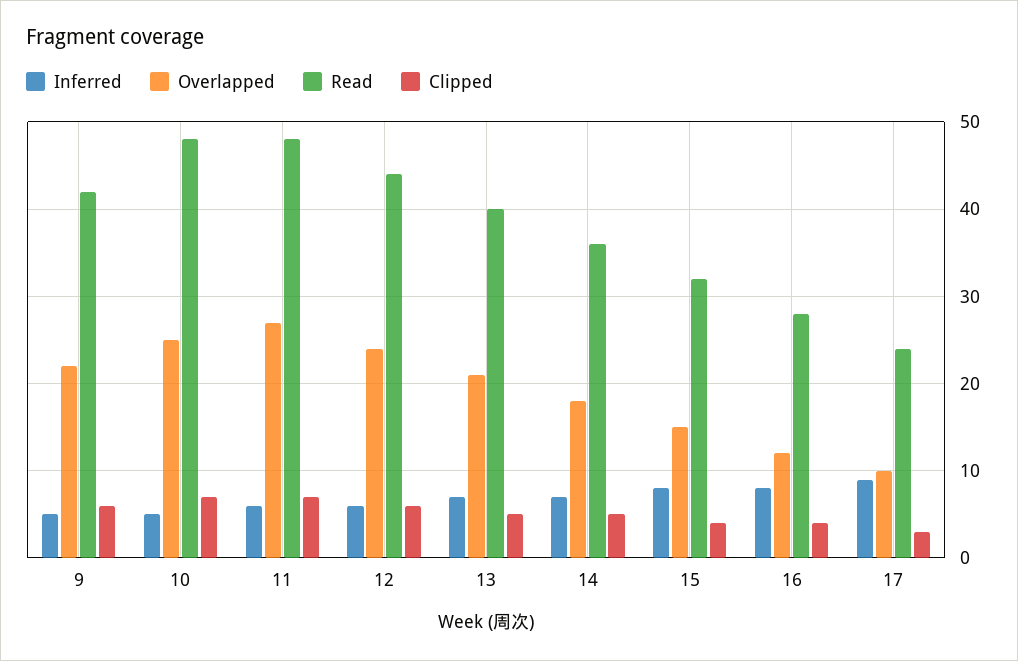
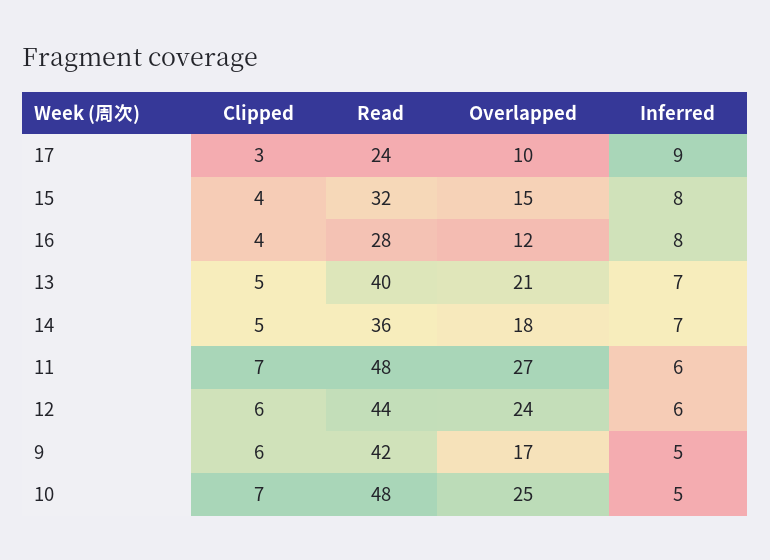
  {
    "Inferred": {
      "9": 5,
      "10": 5,
      "11": 6,
      "12": 6,
      "13": 7,
      "14": 7,
      "15": 8,
      "16": 8,
      "17": 9
    },
    "Overlapped": {
-     "9": 22,
+     "9": 17,
      "10": 25,
      "11": 27,
      "12": 24,
      "13": 21,
      "14": 18,
      "15": 15,
      "16": 12,
      "17": 10
    },
    "Read": {
      "9": 42,
      "10": 48,
      "11": 48,
      "12": 44,
      "13": 40,
      "14": 36,
      "15": 32,
      "16": 28,
      "17": 24
    },
    "Clipped": {
      "9": 6,
      "10": 7,
      "11": 7,
      "12": 6,
      "13": 5,
      "14": 5,
      "15": 4,
      "16": 4,
      "17": 3
    }
  }

